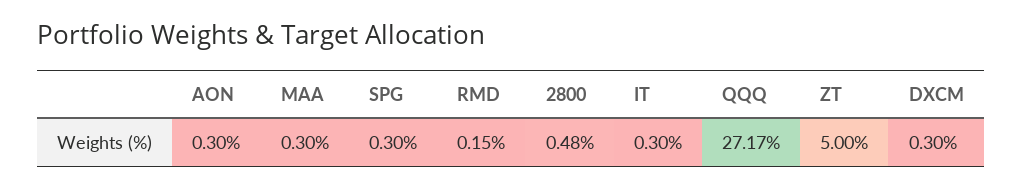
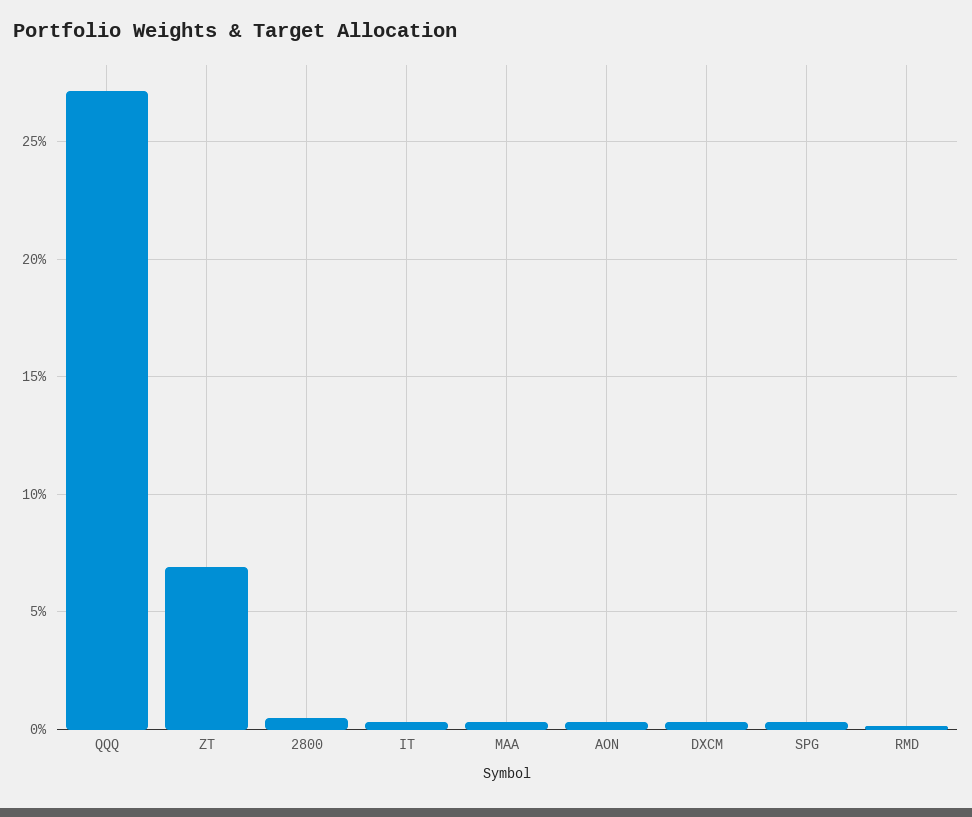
  {
    "AON": 0.3,
    "MAA": 0.3,
    "SPG": 0.3,
    "RMD": 0.15,
    "2800": 0.48,
    "IT": 0.3,
    "QQQ": 27.17,
-   "ZT": 5,
+   "ZT": 7,
    "DXCM": 0.3
  }

